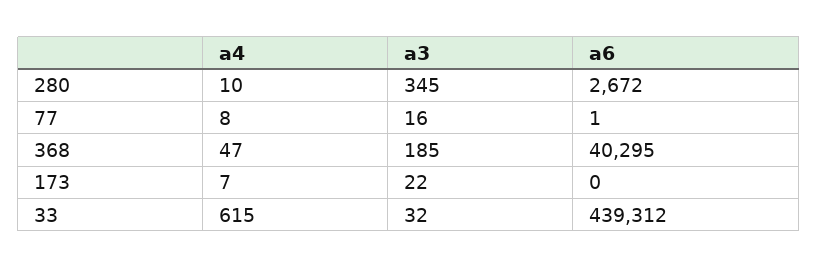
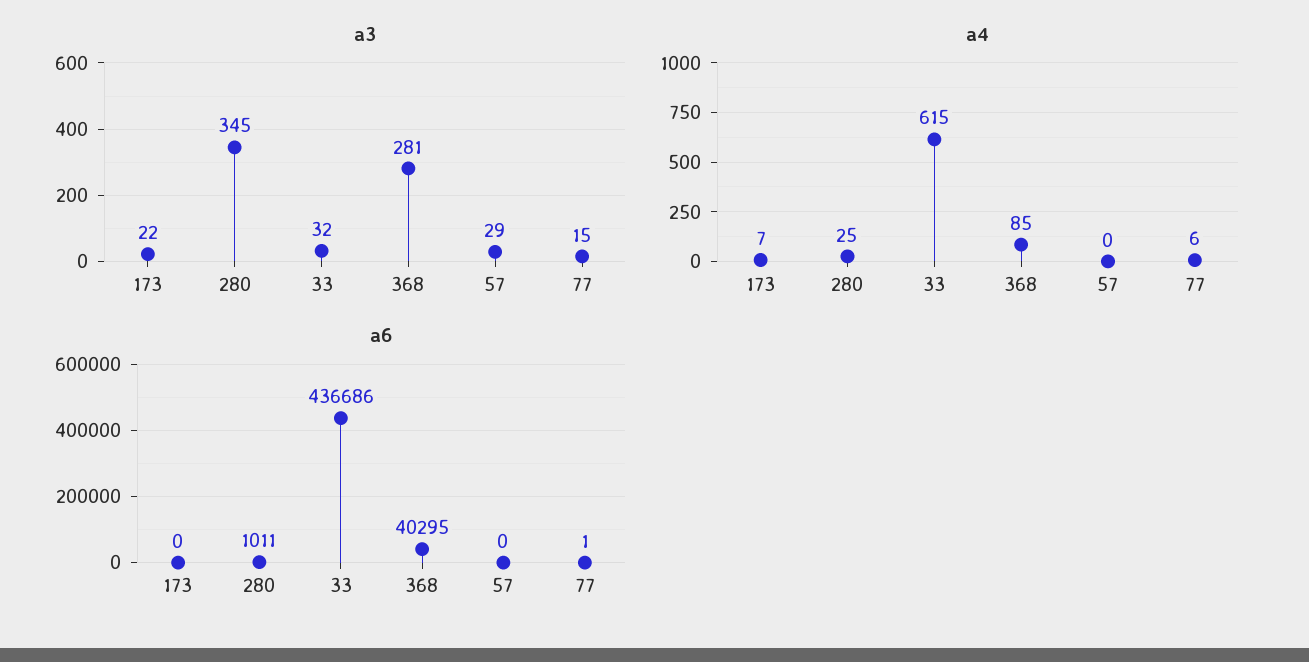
  {
    "a4": {
-     "280": 10,
+     "280": 25,
-     "77": 8,
+     "77": 6,
-     "368": 47,
+     "368": 85,
      "173": 7,
-     "33": 615
+     "33": 615,
+     "57": 0
    },
    "a3": {
      "280": 345,
-     "77": 16,
+     "77": 15,
-     "368": 185,
+     "368": 281,
      "173": 22,
-     "33": 32
+     "33": 32,
+     "57": 29
    },
    "a6": {
-     "280": 2672,
+     "280": 1011,
      "77": 1,
      "368": 40295,
      "173": 0,
-     "33": 439312
+     "33": 436686,
+     "57": 0
    }
  }

